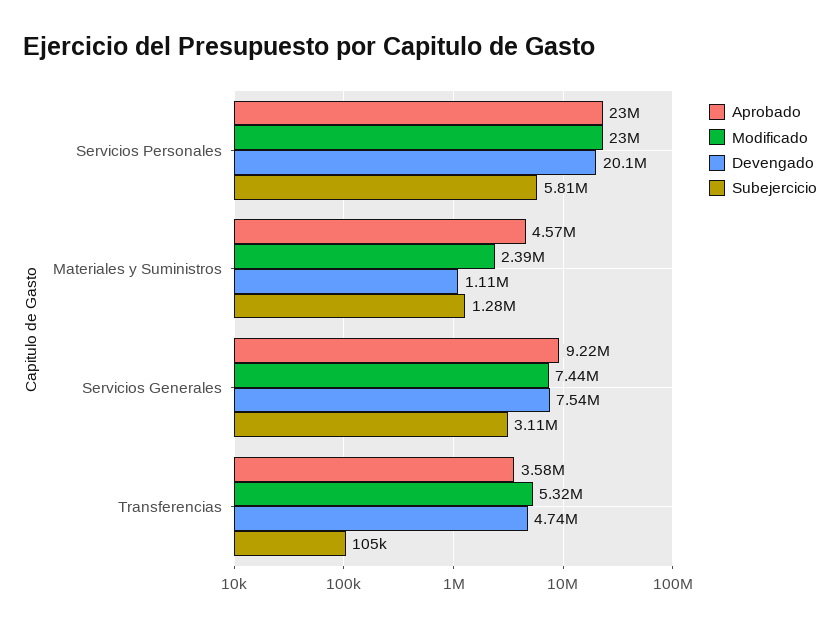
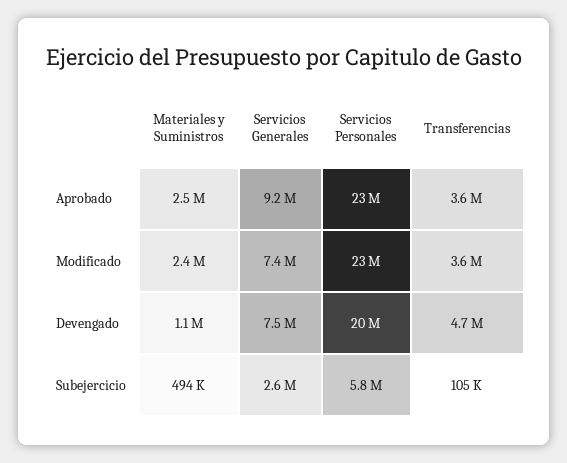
  {
    "Aprobado": {
      "Servicios Personales": 23000000,
-     "Materiales y Suministros": 4570000,
+     "Materiales y Suministros": 2500000,
      "Servicios Generales": 9220000,
      "Transferencias": 3580000
    },
    "Modificado": {
      "Servicios Personales": 23000000,
      "Materiales y Suministros": 2390000,
      "Servicios Generales": 7440000,
-     "Transferencias": 5320000
+     "Transferencias": 3600000
    },
    "Devengado": {
      "Servicios Personales": 20100000,
      "Materiales y Suministros": 1110000,
      "Servicios Generales": 7540000,
      "Transferencias": 4740000
    },
    "Subejercicio": {
      "Servicios Personales": 5810000,
-     "Materiales y Suministros": 1280000,
+     "Materiales y Suministros": 494000,
-     "Servicios Generales": 3110000,
+     "Servicios Generales": 2600000,
      "Transferencias": 105000
    }
  }

